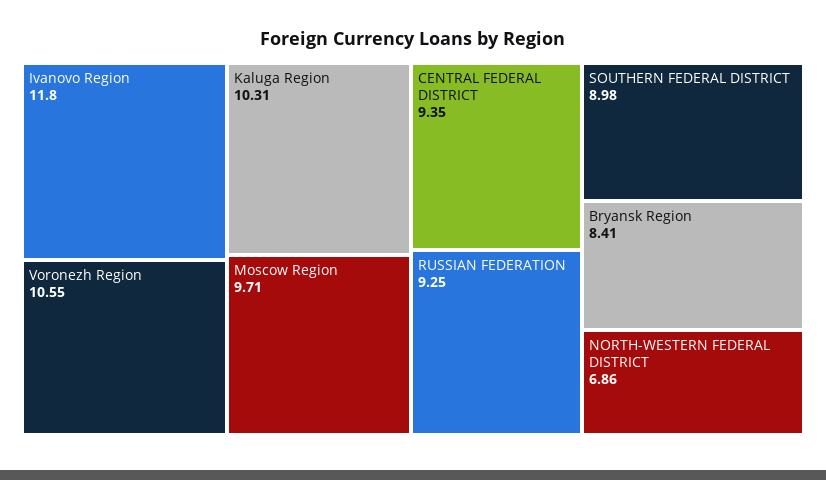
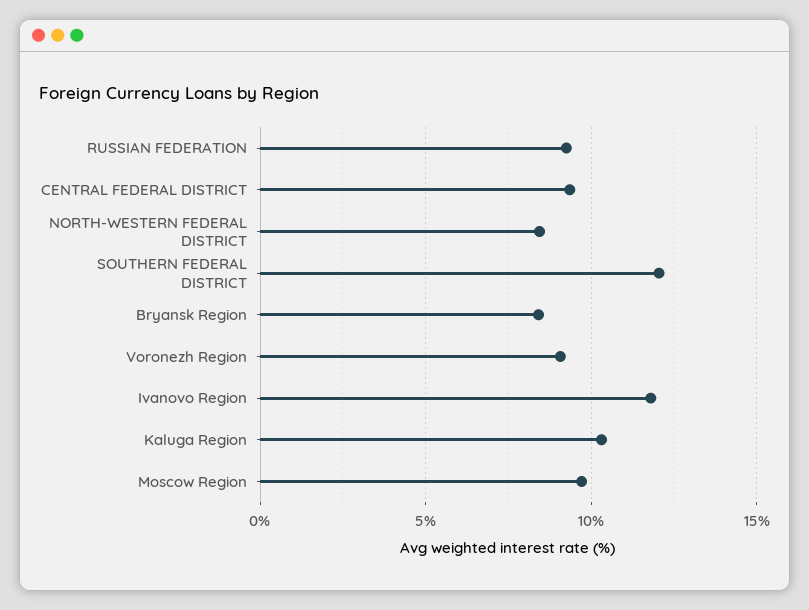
  {
    "Ivanovo Region": 11.8,
-   "Voronezh Region": 10.55,
+   "Voronezh Region": 9,
    "Kaluga Region": 10.31,
    "Moscow Region": 9.71,
    "CENTRAL FEDERAL DISTRICT": 9.35,
    "RUSSIAN FEDERATION": 9.25,
-   "SOUTHERN FEDERAL DISTRICT": 8.98,
+   "SOUTHERN FEDERAL DISTRICT": 12,
    "Bryansk Region": 8.41,
-   "NORTH-WESTERN FEDERAL DISTRICT": 6.86
+   "NORTH-WESTERN FEDERAL DISTRICT": 8.5
  }

